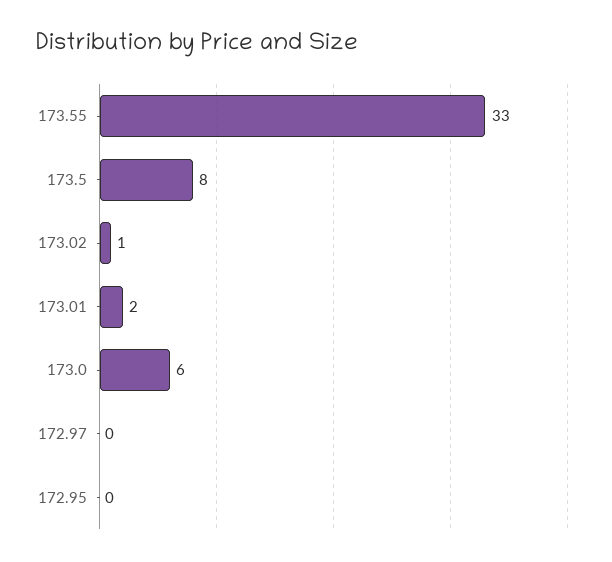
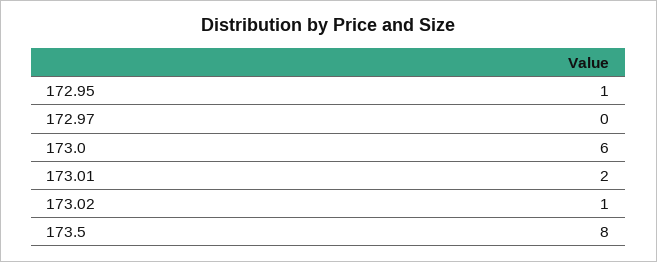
  {
-   "173.55": 33,
    "173.5": 8,
    "173.02": 1,
    "173.01": 2,
    "173.0": 6,
    "172.97": 0,
-   "172.95": 0
+   "172.95": 1
  }

